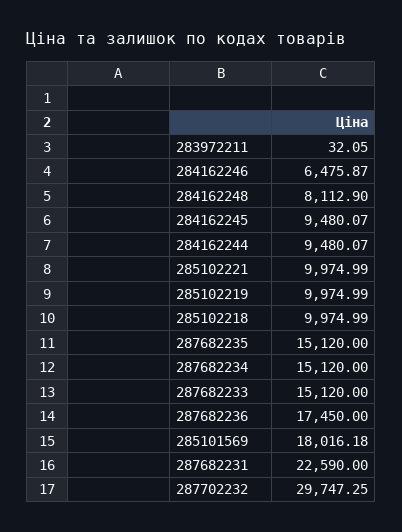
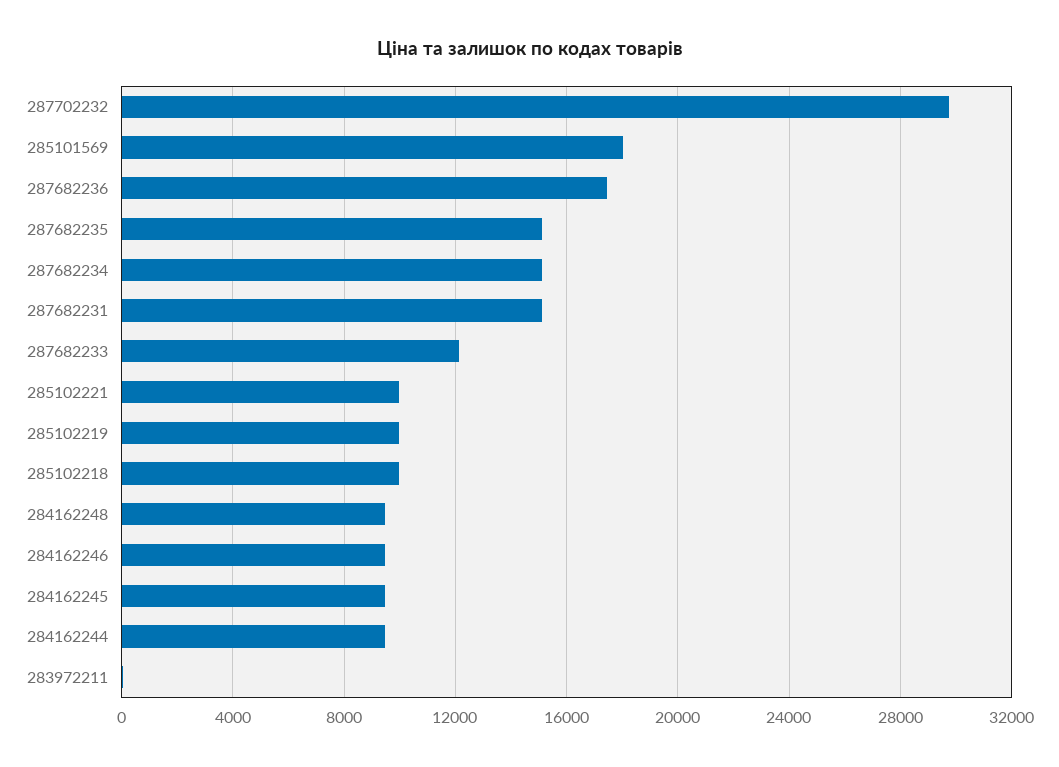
  {
    "283972211": 32.05,
-   "284162246": 6475.87,
+   "284162246": 9500,
-   "284162248": 8112.9,
+   "284162248": 9500,
    "284162245": 9480.07,
    "284162244": 9480.07,
    "285102221": 9974.99,
    "285102219": 9974.99,
    "285102218": 9974.99,
    "287682235": 15120,
    "287682234": 15120,
-   "287682233": 15120,
+   "287682233": 12000,
    "287682236": 17450,
    "285101569": 18016.18,
-   "287682231": 22590,
+   "287682231": 15000,
    "287702232": 29747.25
  }

